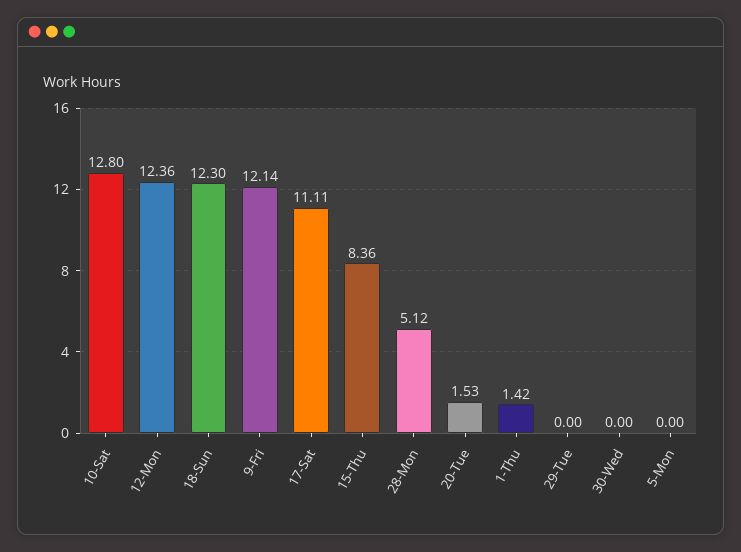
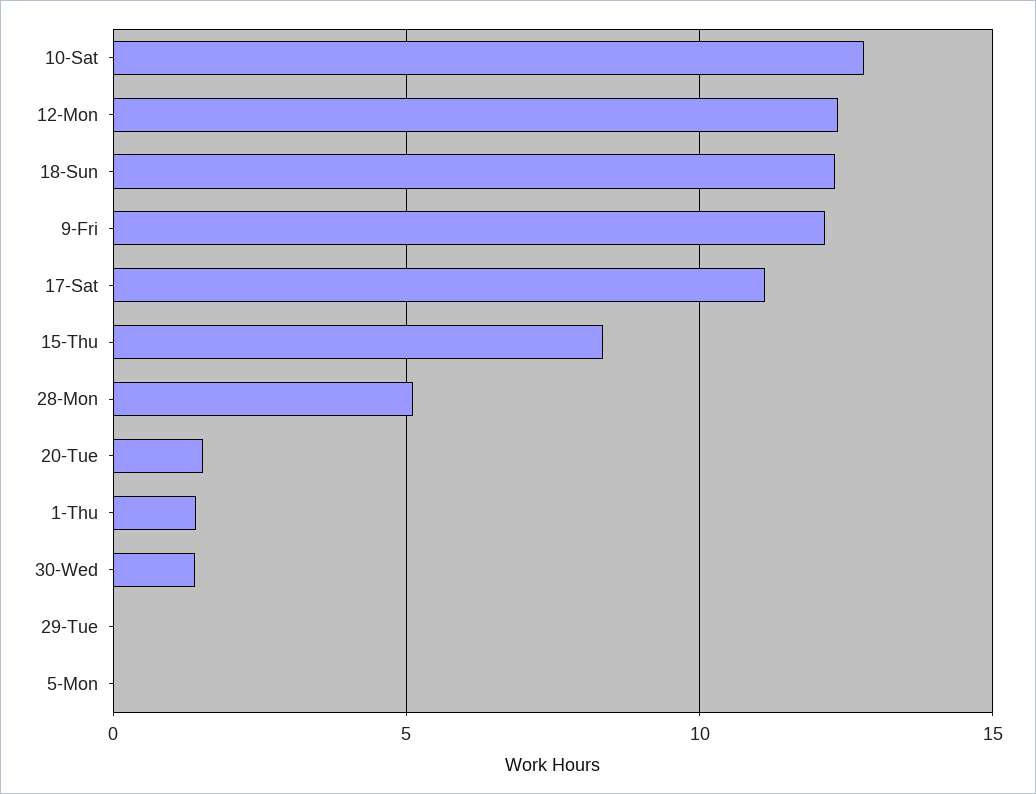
  {
    "10-Sat": 12.8,
    "12-Mon": 12.36,
    "18-Sun": 12.3,
    "9-Fri": 12.14,
    "17-Sat": 11.11,
    "15-Thu": 8.36,
    "28-Mon": 5.12,
    "20-Tue": 1.53,
    "1-Thu": 1.42,
    "29-Tue": 0,
-   "30-Wed": 0,
+   "30-Wed": 1.5,
    "5-Mon": 0
  }

